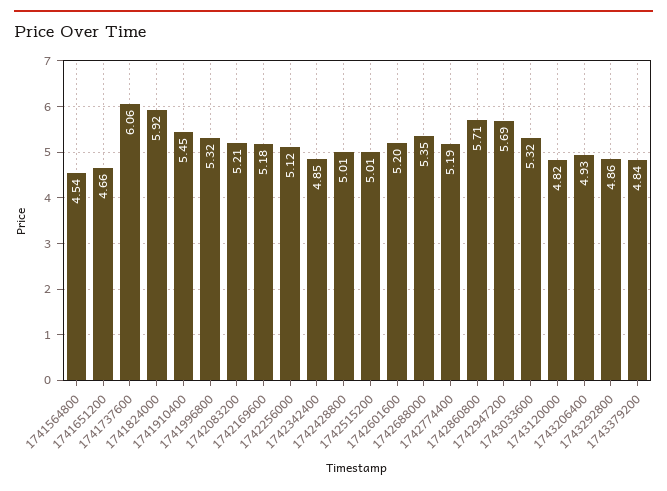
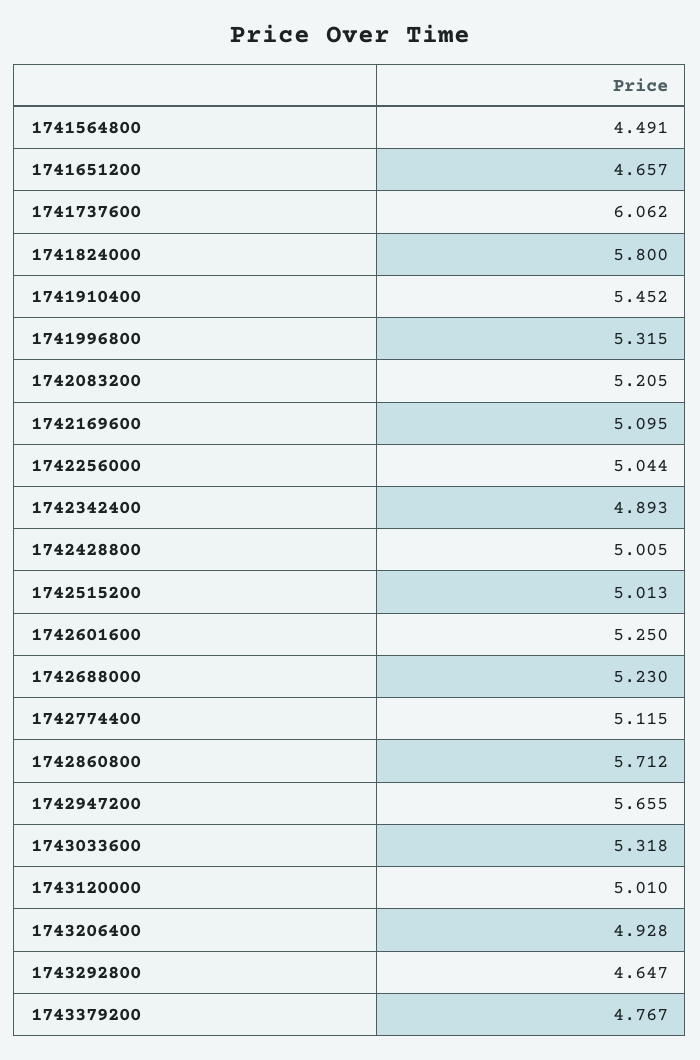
  {
-   "1741564800": 4.54,
+   "1741564800": 4.491,
    "1741651200": 4.657,
    "1741737600": 6.062,
-   "1741824000": 5.92,
+   "1741824000": 5.8,
    "1741910400": 5.452,
    "1741996800": 5.315,
    "1742083200": 5.205,
-   "1742169600": 5.18,
+   "1742169600": 5.095,
-   "1742256000": 5.12,
+   "1742256000": 5.044,
-   "1742342400": 4.85,
+   "1742342400": 4.893,
    "1742428800": 5.005,
    "1742515200": 5.013,
-   "1742601600": 5.2,
+   "1742601600": 5.25,
-   "1742688000": 5.35,
+   "1742688000": 5.23,
-   "1742774400": 5.19,
+   "1742774400": 5.115,
    "1742860800": 5.712,
-   "1742947200": 5.69,
+   "1742947200": 5.655,
    "1743033600": 5.318,
-   "1743120000": 4.82,
+   "1743120000": 5.01,
    "1743206400": 4.928,
-   "1743292800": 4.86,
+   "1743292800": 4.647,
-   "1743379200": 4.84
+   "1743379200": 4.767
  }

